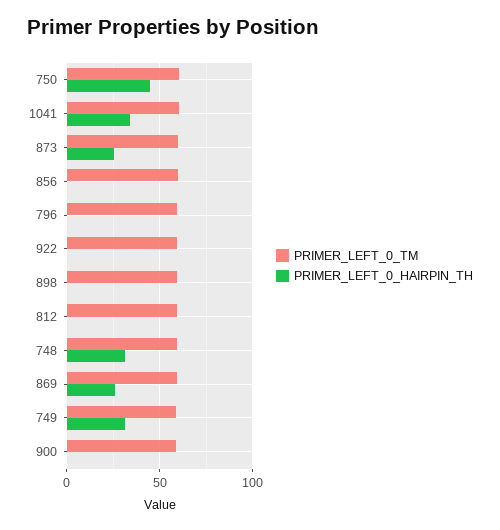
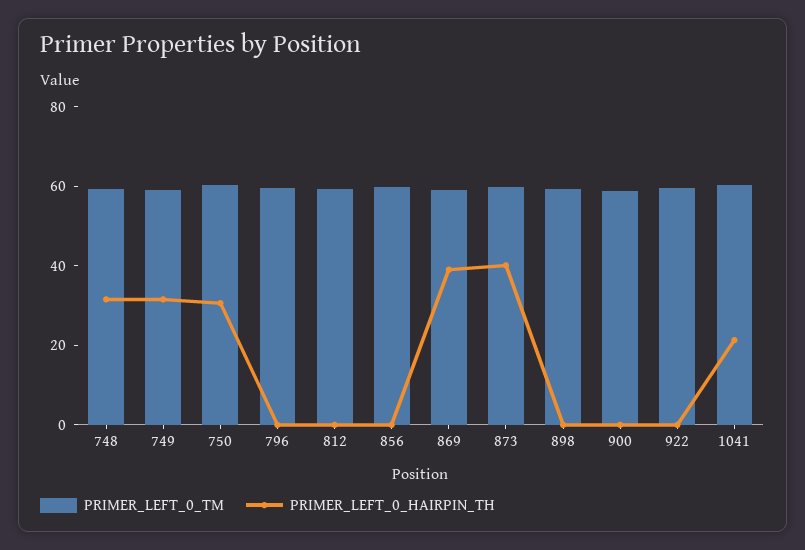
  {
    "PRIMER_LEFT_0_TM": {
      "750": 60,
      "1041": 60,
      "873": 60,
      "856": 60,
      "796": 60,
      "922": 60,
      "898": 60,
      "812": 60,
      "748": 60,
      "869": 60,
      "749": 60,
      "900": 60
    },
    "PRIMER_LEFT_0_HAIRPIN_TH": {
-     "750": 45,
+     "750": 30,
-     "1041": 35,
+     "1041": 20,
-     "873": 25,
+     "873": 40,
      "856": 0,
      "796": 0,
      "922": 0,
      "898": 0,
      "812": 0,
      "748": 30,
-     "869": 25,
+     "869": 40,
      "749": 30,
      "900": 0
    }
  }

